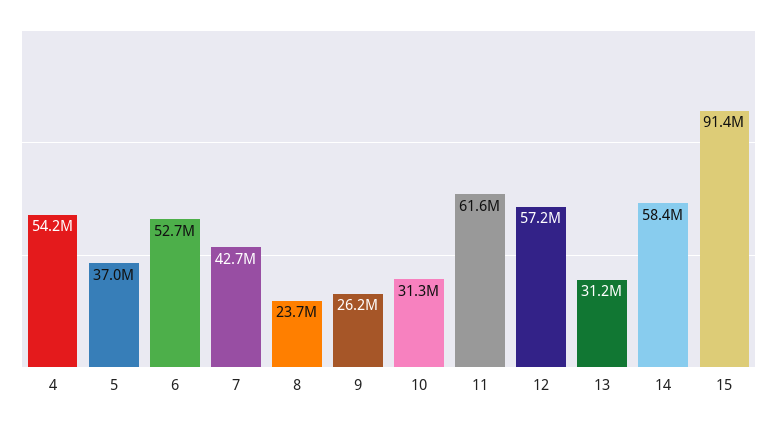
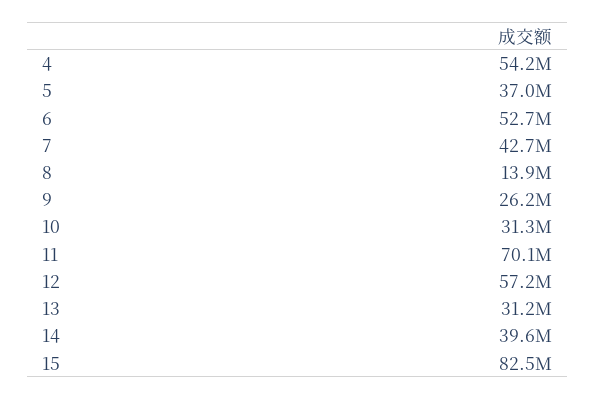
  {
    "4": 54200000,
    "5": 37000000,
    "6": 52700000,
    "7": 42700000,
-   "8": 23700000,
+   "8": 13900000,
    "9": 26200000,
    "10": 31300000,
-   "11": 61600000,
+   "11": 70100000,
    "12": 57200000,
    "13": 31200000,
-   "14": 58400000,
+   "14": 39600000,
-   "15": 91400000
+   "15": 82500000
  }

